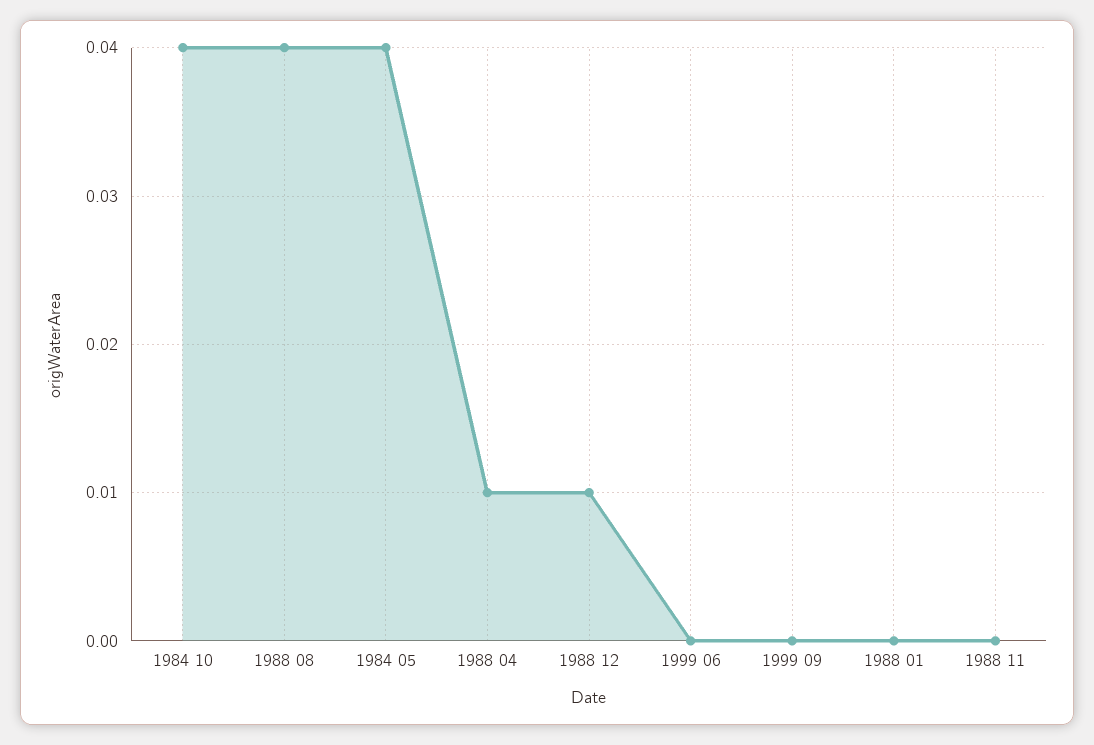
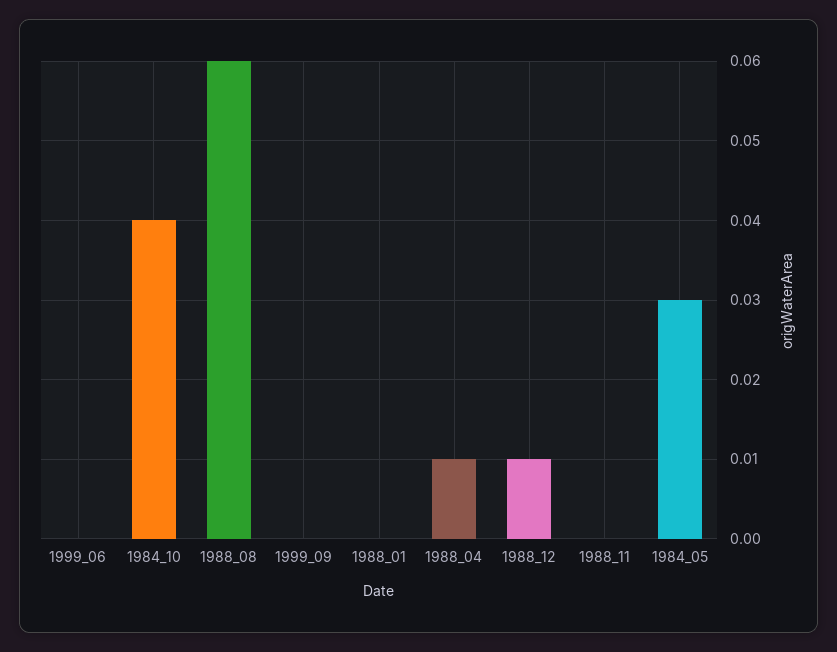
  {
    "1984 10": 0.04,
-   "1988 08": 0.04,
+   "1988 08": 0.06,
-   "1984 05": 0.04,
+   "1984 05": 0.03,
    "1988 04": 0.01,
    "1988 12": 0.01,
    "1999 06": 0,
    "1999 09": 0,
    "1988 01": 0,
    "1988 11": 0
  }

